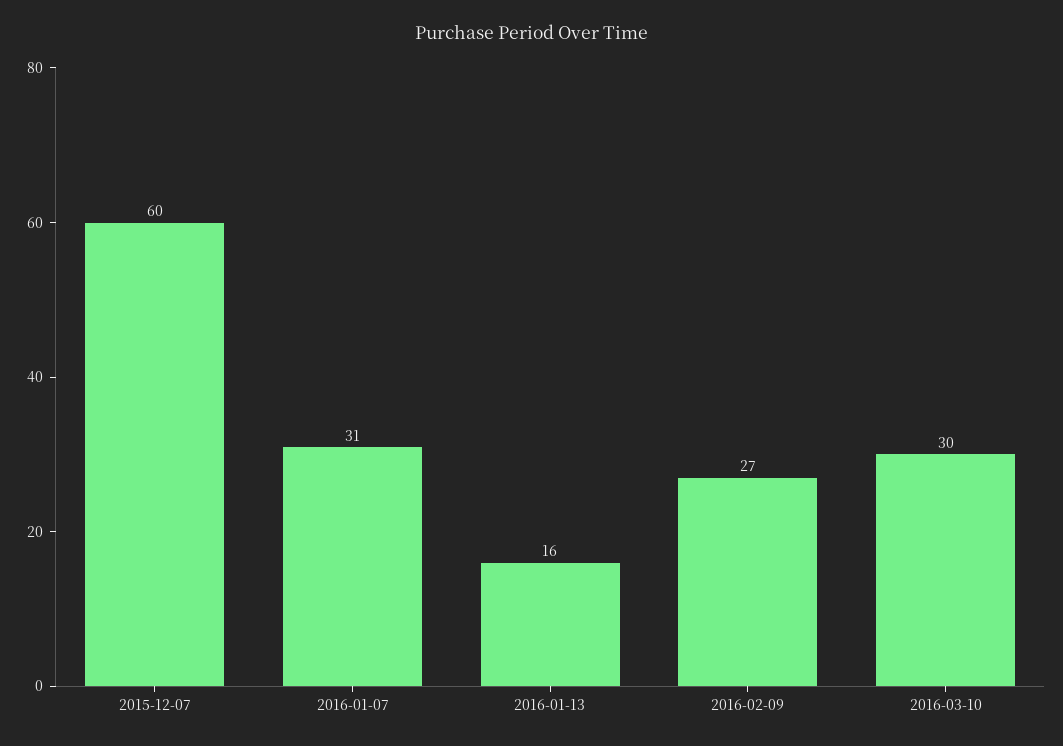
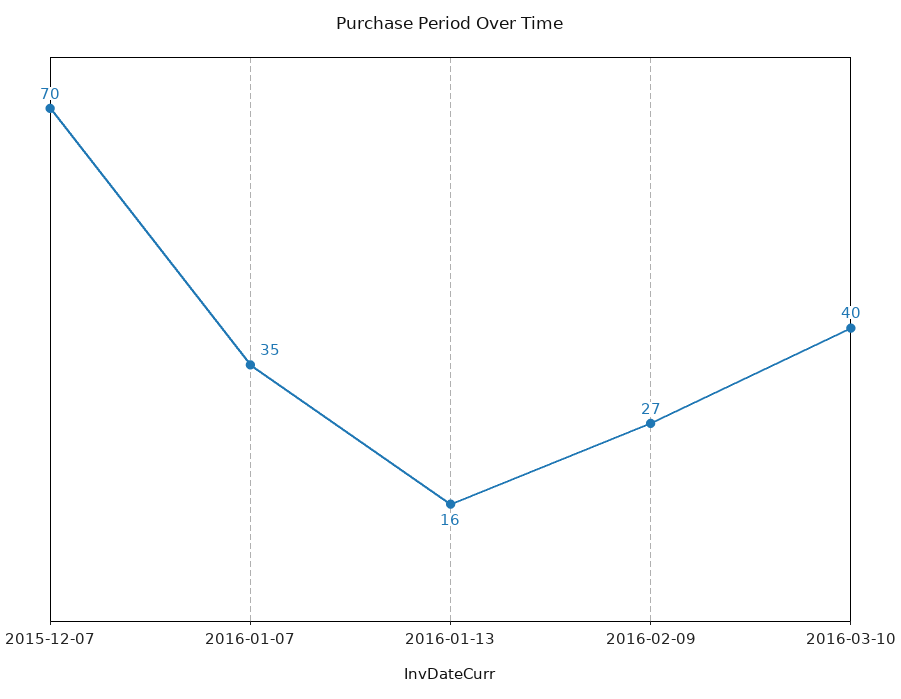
  {
-   "2015-12-07": 60,
+   "2015-12-07": 70,
-   "2016-01-07": 31,
+   "2016-01-07": 35,
    "2016-01-13": 16,
    "2016-02-09": 27,
-   "2016-03-10": 30
+   "2016-03-10": 40
  }

